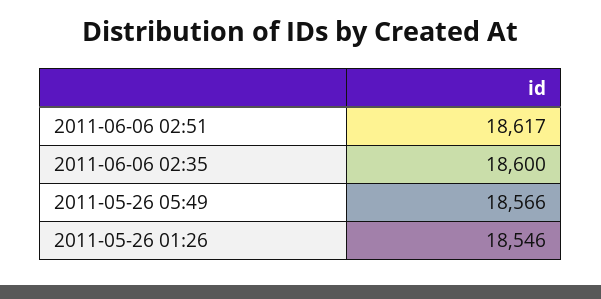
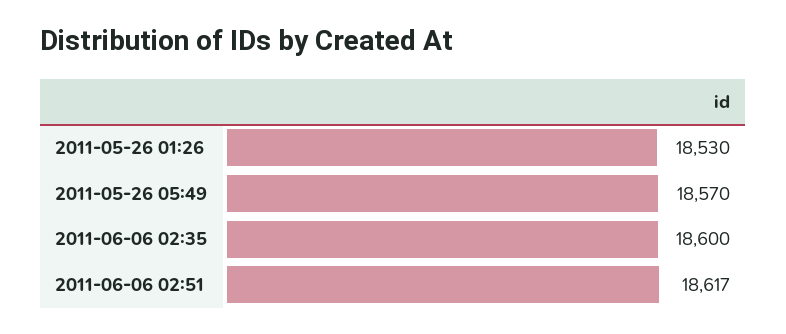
  {
    "2011-06-06 02:51": 18617,
    "2011-06-06 02:35": 18600,
-   "2011-05-26 05:49": 18566,
+   "2011-05-26 05:49": 18570,
-   "2011-05-26 01:26": 18546
+   "2011-05-26 01:26": 18530
  }

